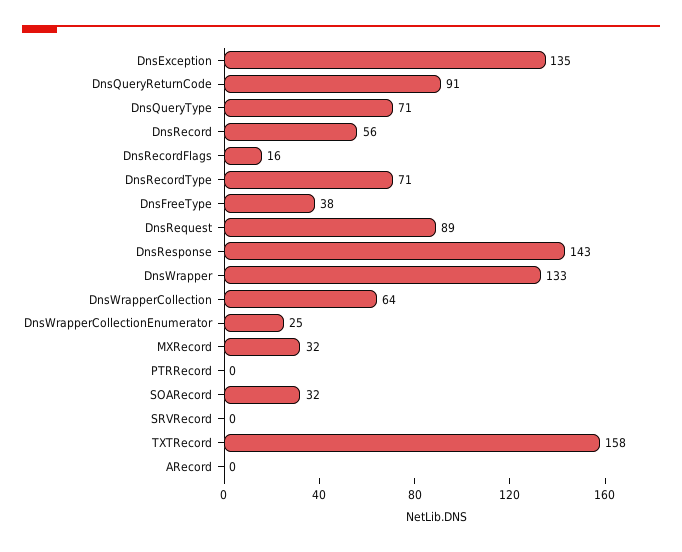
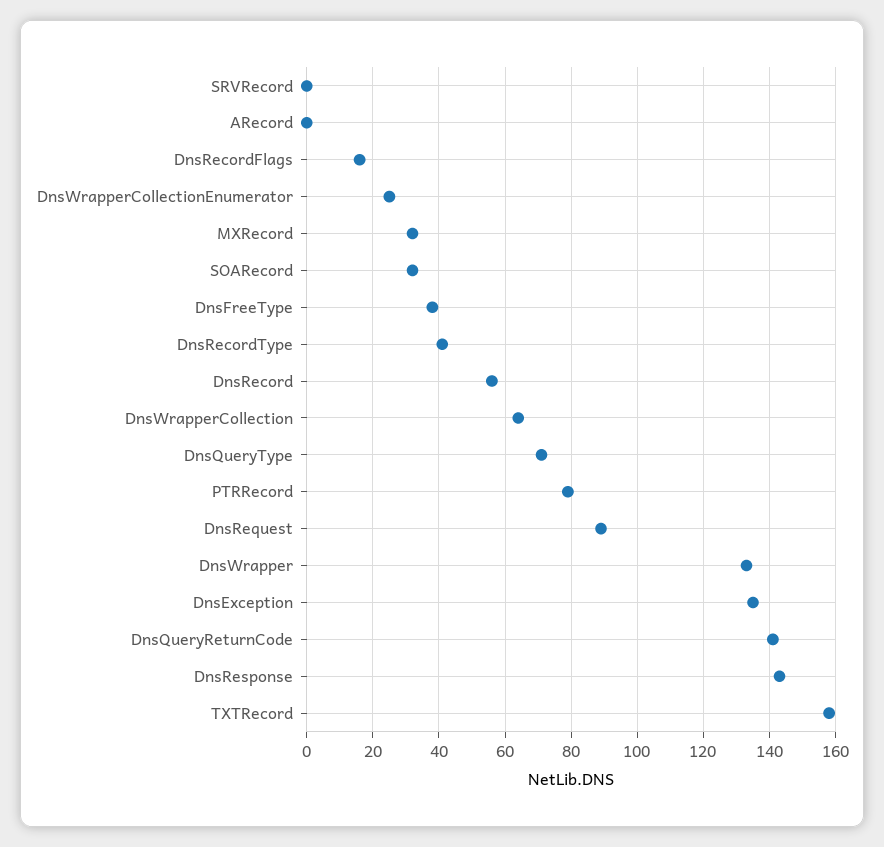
  {
    "DnsException": 135,
-   "DnsQueryReturnCode": 91,
+   "DnsQueryReturnCode": 140,
    "DnsQueryType": 71,
    "DnsRecord": 56,
    "DnsRecordFlags": 16,
-   "DnsRecordType": 71,
+   "DnsRecordType": 40,
    "DnsFreeType": 38,
    "DnsRequest": 89,
    "DnsResponse": 143,
    "DnsWrapper": 133,
    "DnsWrapperCollection": 64,
    "DnsWrapperCollectionEnumerator": 25,
    "MXRecord": 32,
-   "PTRRecord": 0,
+   "PTRRecord": 80,
    "SOARecord": 32,
    "SRVRecord": 0,
    "TXTRecord": 158,
    "ARecord": 0
  }

